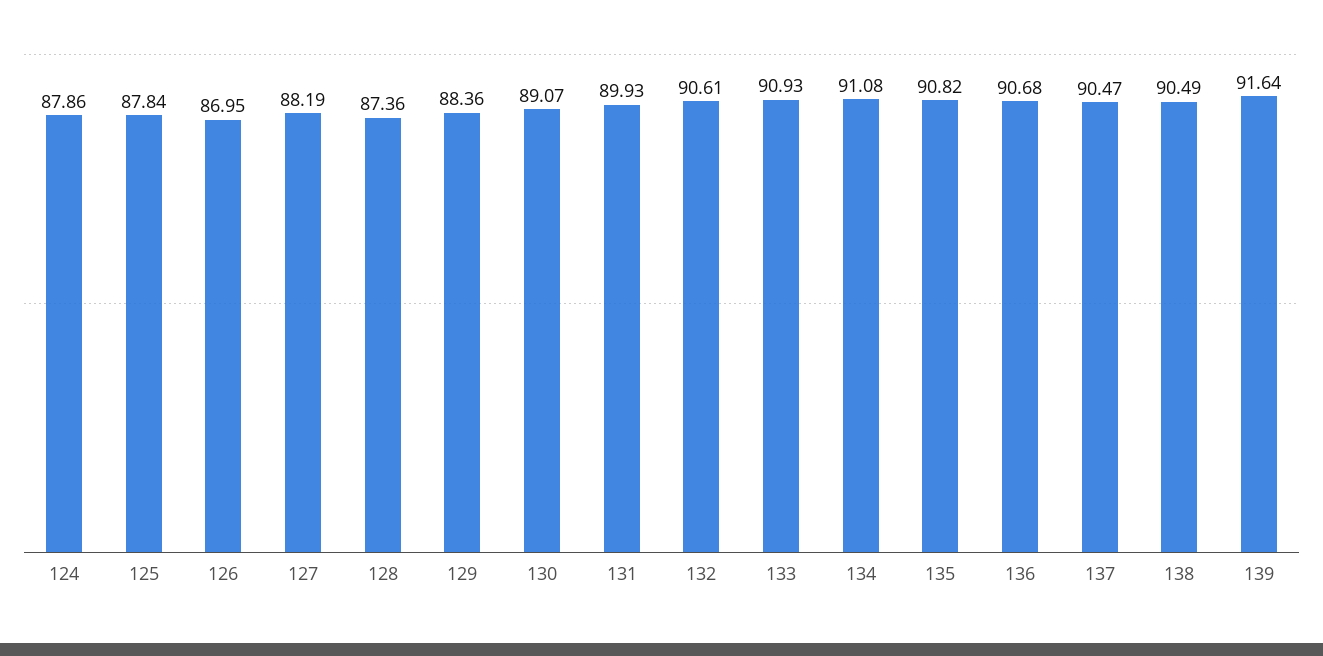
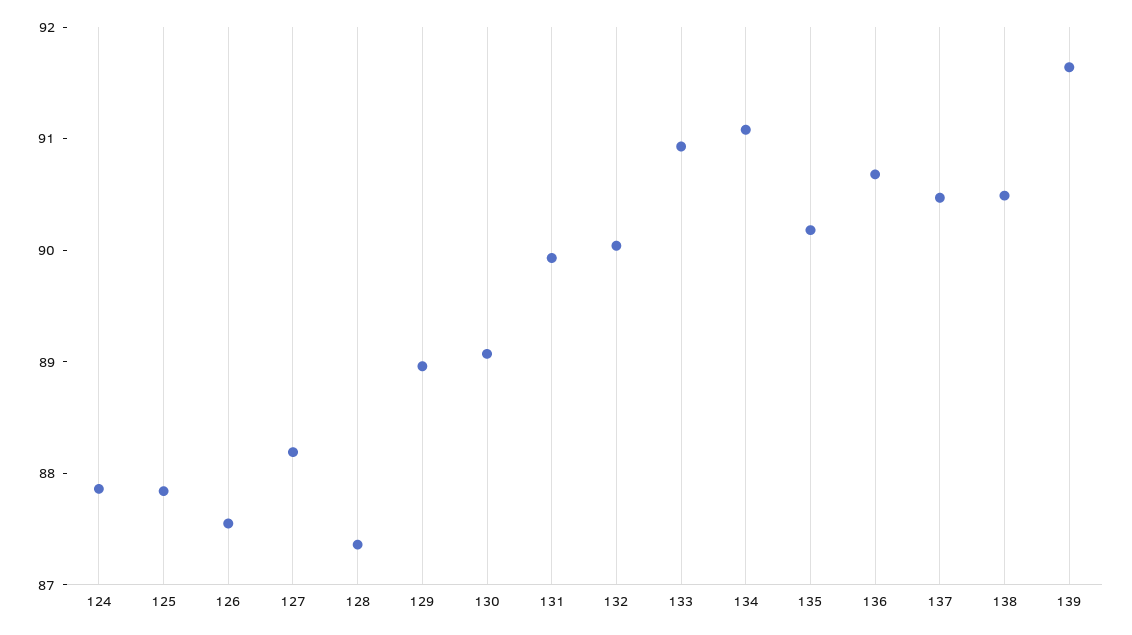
  {
    "124": 87.86,
    "125": 87.84,
-   "126": 86.95,
+   "126": 87.6,
    "127": 88.19,
    "128": 87.36,
-   "129": 88.36,
+   "129": 89,
    "130": 89.07,
    "131": 89.93,
-   "132": 90.61,
+   "132": 90,
    "133": 90.93,
    "134": 91.08,
-   "135": 90.82,
+   "135": 90.2,
    "136": 90.68,
    "137": 90.47,
    "138": 90.49,
    "139": 91.64
  }

